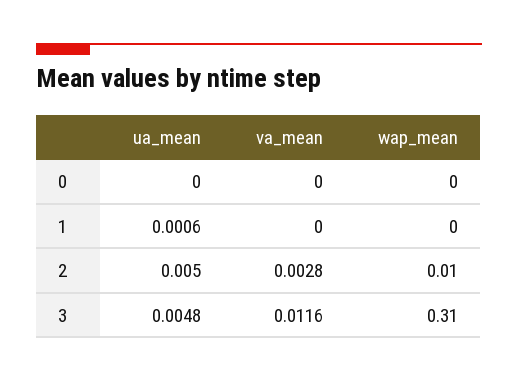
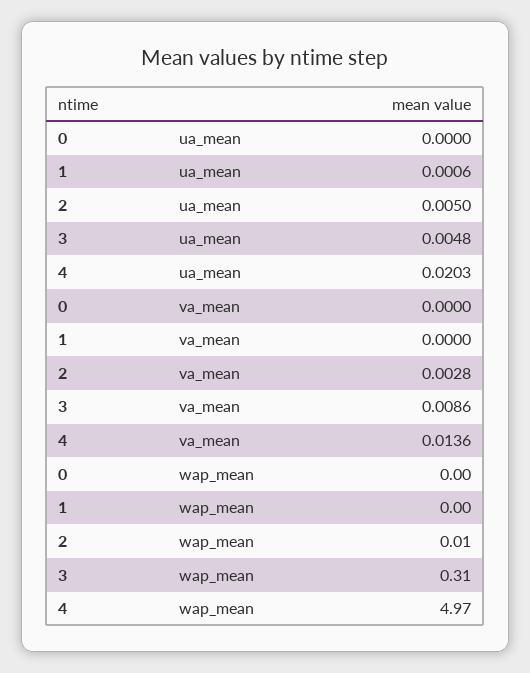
  {
    "ua_mean": {
      "0": 0,
      "1": 0.0006,
      "2": 0.005,
-     "3": 0.0048
+     "3": 0.0048,
+     "4": 0.0203
    },
    "va_mean": {
      "0": 0,
      "1": 0,
      "2": 0.0028,
-     "3": 0.0116
+     "3": 0.0086,
+     "4": 0.0136
    },
    "wap_mean": {
      "0": 0,
      "1": 0,
      "2": 0.01,
-     "3": 0.31
+     "3": 0.31,
+     "4": 4.97
    }
  }

